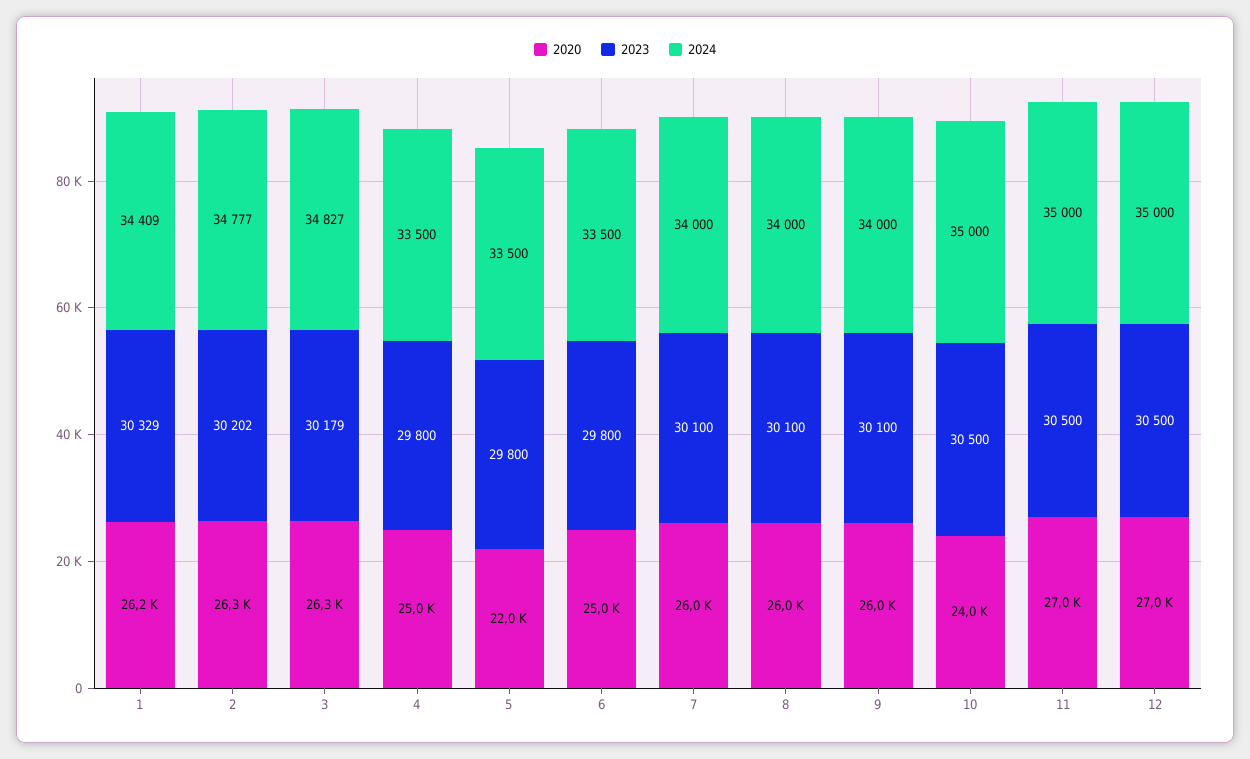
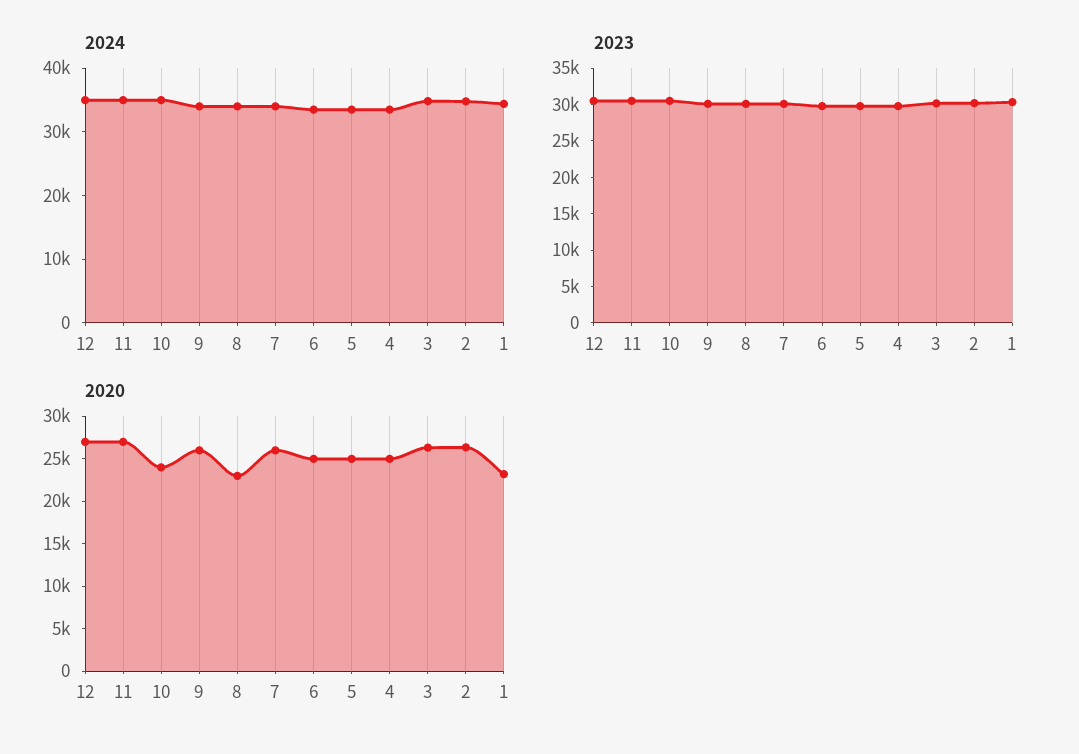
  {
    "2020": {
-     "1": 26200,
+     "1": 23000,
      "2": 26300,
      "3": 26300,
      "4": 25000,
-     "5": 22000,
+     "5": 25000,
      "6": 25000,
      "7": 26000,
-     "8": 26000,
+     "8": 23000,
      "9": 26000,
      "10": 24000,
      "11": 27000,
      "12": 27000
    },
    "2023": {
      "1": 30329,
      "2": 30202,
      "3": 30179,
      "4": 29800,
      "5": 29800,
      "6": 29800,
      "7": 30100,
      "8": 30100,
      "9": 30100,
      "10": 30500,
      "11": 30500,
      "12": 30500
    },
    "2024": {
      "1": 34409,
      "2": 34777,
      "3": 34827,
      "4": 33500,
      "5": 33500,
      "6": 33500,
      "7": 34000,
      "8": 34000,
      "9": 34000,
      "10": 35000,
      "11": 35000,
      "12": 35000
    }
  }

